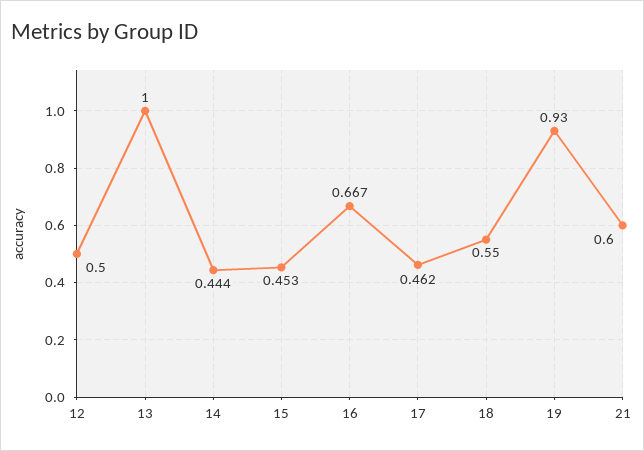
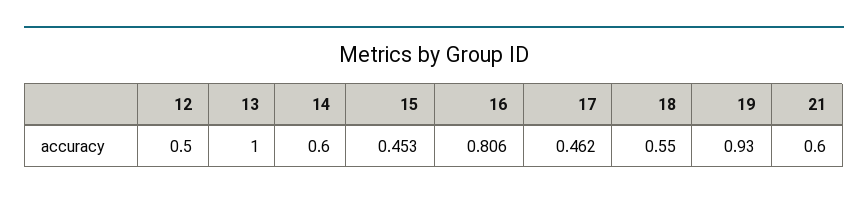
  {
    "12": 0.5,
    "13": 1,
-   "14": 0.444,
+   "14": 0.6,
    "15": 0.453,
-   "16": 0.667,
+   "16": 0.806,
    "17": 0.462,
    "18": 0.55,
    "19": 0.93,
    "21": 0.6
  }

